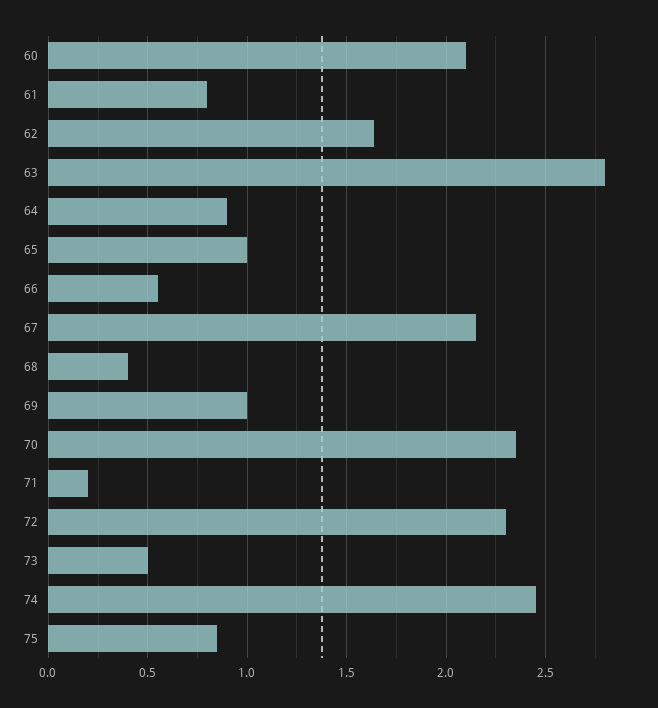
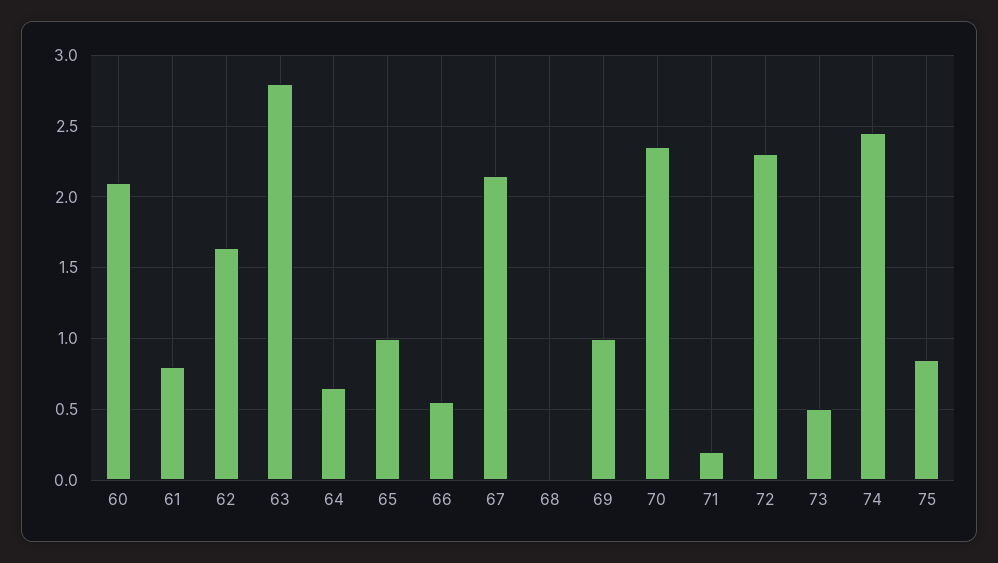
  {
    "60": 2.1,
    "61": 0.8,
    "62": 1.65,
    "63": 2.8,
-   "64": 0.9,
+   "64": 0.65,
    "65": 1,
    "66": 0.55,
    "67": 2.15,
-   "68": 0.4,
+   "68": 0,
    "69": 1,
    "70": 2.35,
    "71": 0.2,
    "72": 2.3,
    "73": 0.5,
    "74": 2.45,
    "75": 0.85
  }

